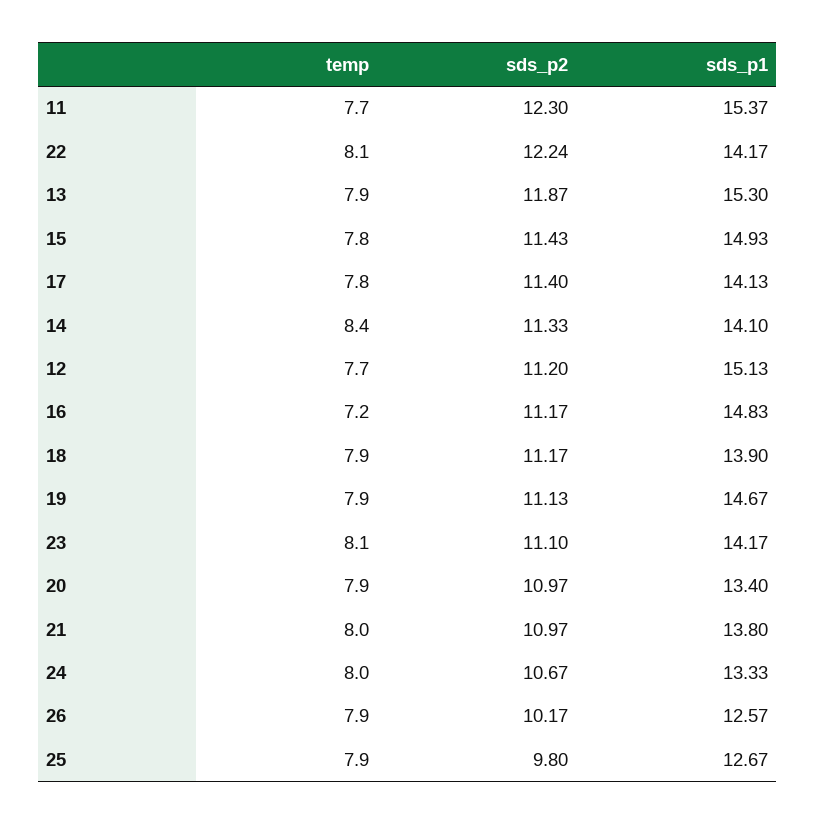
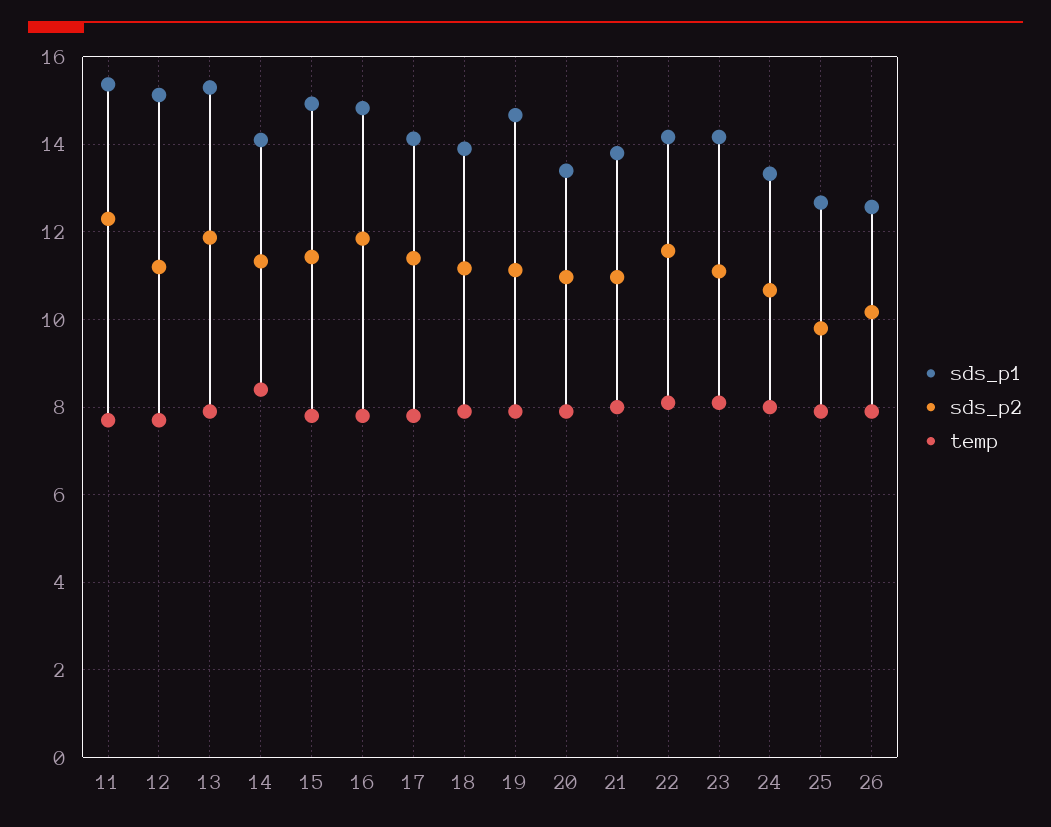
  {
    "temp": {
      "11": 7.7,
      "22": 8.1,
      "13": 7.9,
      "15": 7.8,
      "17": 7.8,
      "14": 8.4,
      "12": 7.7,
-     "16": 7.2,
+     "16": 7.8,
      "18": 7.9,
      "19": 7.9,
      "23": 8.1,
      "20": 7.9,
      "21": 8,
      "24": 8,
      "26": 7.9,
      "25": 7.9
    },
    "sds_p2": {
      "11": 12.3,
-     "22": 12.24,
+     "22": 11.6,
      "13": 11.87,
      "15": 11.43,
      "17": 11.4,
      "14": 11.33,
      "12": 11.2,
-     "16": 11.17,
+     "16": 11.8,
      "18": 11.17,
      "19": 11.13,
      "23": 11.1,
      "20": 10.97,
      "21": 10.97,
      "24": 10.67,
      "26": 10.17,
      "25": 9.8
    },
    "sds_p1": {
      "11": 15.37,
      "22": 14.17,
      "13": 15.3,
      "15": 14.93,
      "17": 14.13,
      "14": 14.1,
      "12": 15.13,
      "16": 14.83,
      "18": 13.9,
      "19": 14.67,
      "23": 14.17,
      "20": 13.4,
      "21": 13.8,
      "24": 13.33,
      "26": 12.57,
      "25": 12.67
    }
  }

